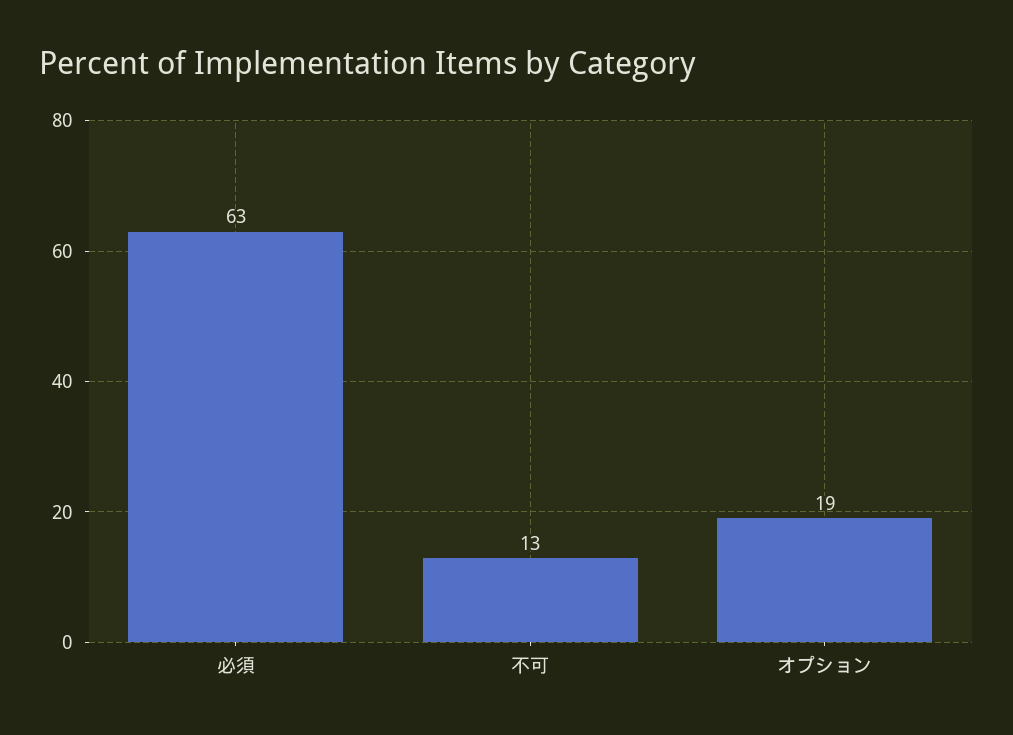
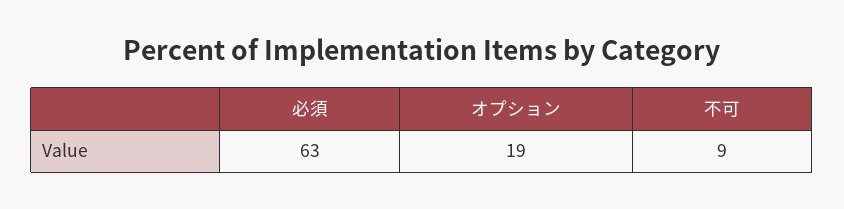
  {
    "必須": 63,
-   "不可": 13,
+   "不可": 9,
    "オプション": 19
  }

